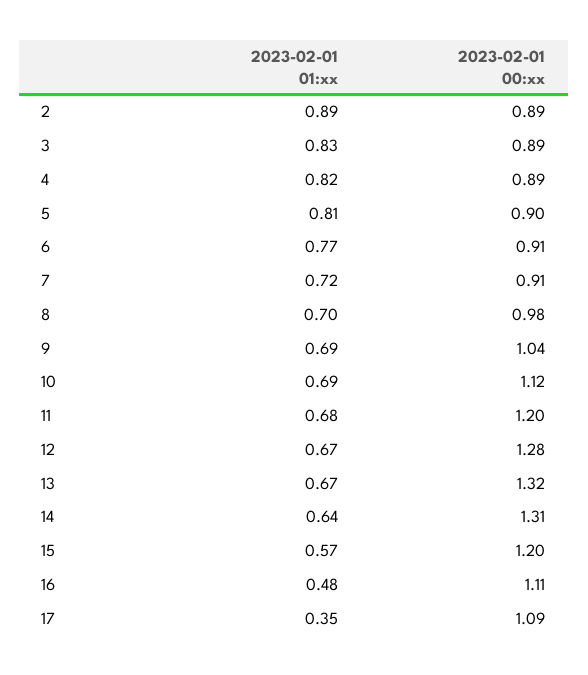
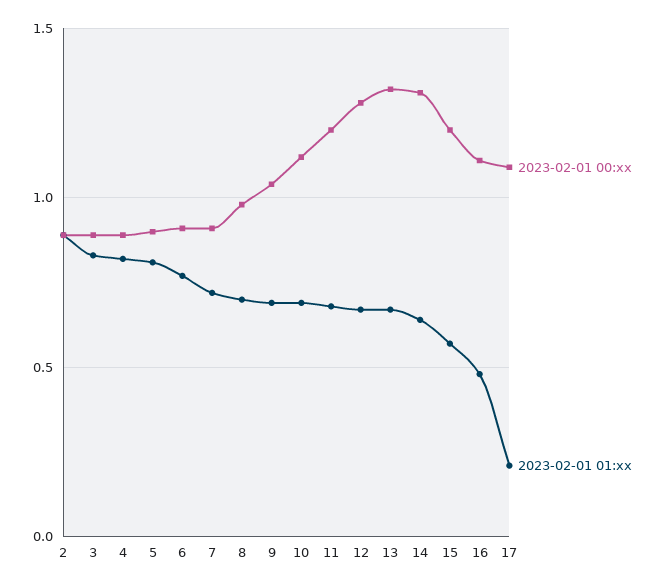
  {
    "2023-02-01 01:xx": {
      "2": 0.89,
      "3": 0.83,
      "4": 0.82,
      "5": 0.81,
      "6": 0.77,
      "7": 0.72,
      "8": 0.7,
      "9": 0.69,
      "10": 0.69,
      "11": 0.68,
      "12": 0.67,
      "13": 0.67,
      "14": 0.64,
      "15": 0.57,
      "16": 0.48,
-     "17": 0.35
+     "17": 0.2
    },
    "2023-02-01 00:xx": {
      "2": 0.89,
      "3": 0.89,
      "4": 0.89,
      "5": 0.9,
      "6": 0.91,
      "7": 0.91,
      "8": 0.98,
      "9": 1.04,
      "10": 1.12,
      "11": 1.2,
      "12": 1.28,
      "13": 1.32,
      "14": 1.31,
      "15": 1.2,
      "16": 1.11,
      "17": 1.09
    }
  }

